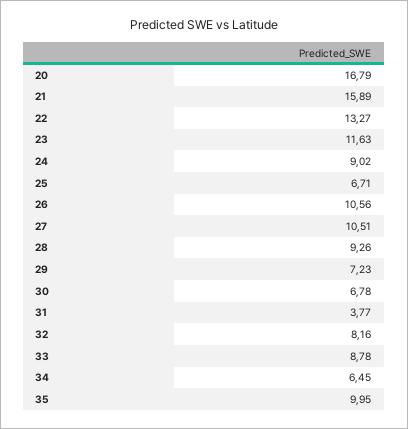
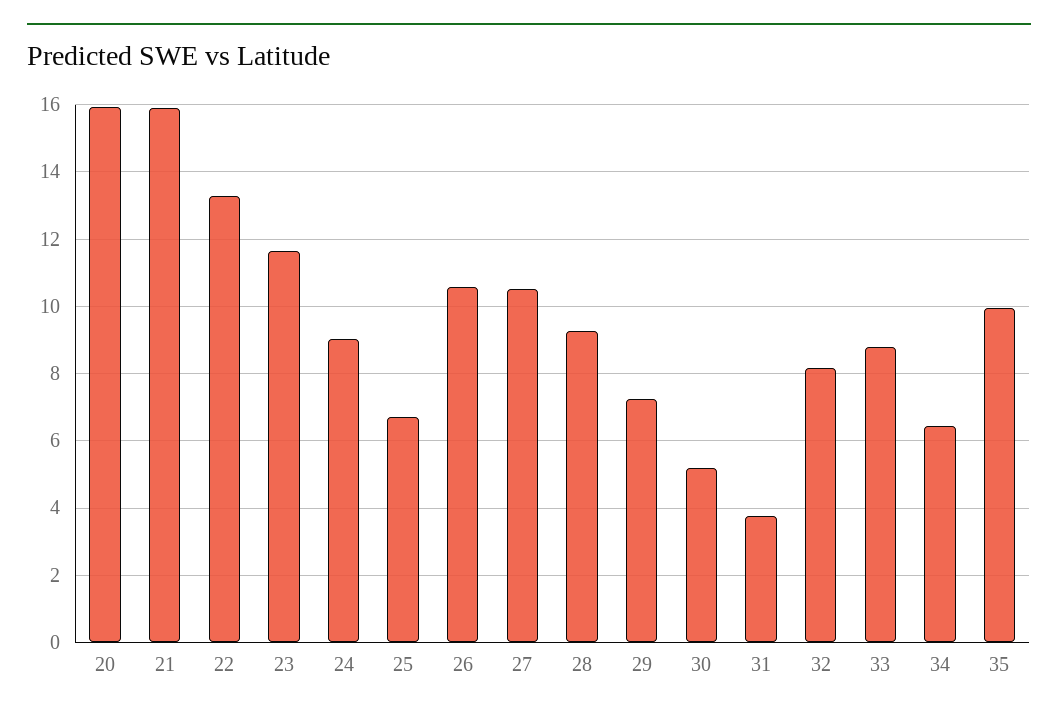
  {
-   "20": 16.79,
+   "20": 16,
    "21": 15.89,
    "22": 13.27,
    "23": 11.63,
    "24": 9.02,
    "25": 6.71,
    "26": 10.56,
    "27": 10.51,
    "28": 9.26,
    "29": 7.23,
-   "30": 6.78,
+   "30": 5.2,
    "31": 3.77,
    "32": 8.16,
    "33": 8.78,
    "34": 6.45,
    "35": 9.95
  }

